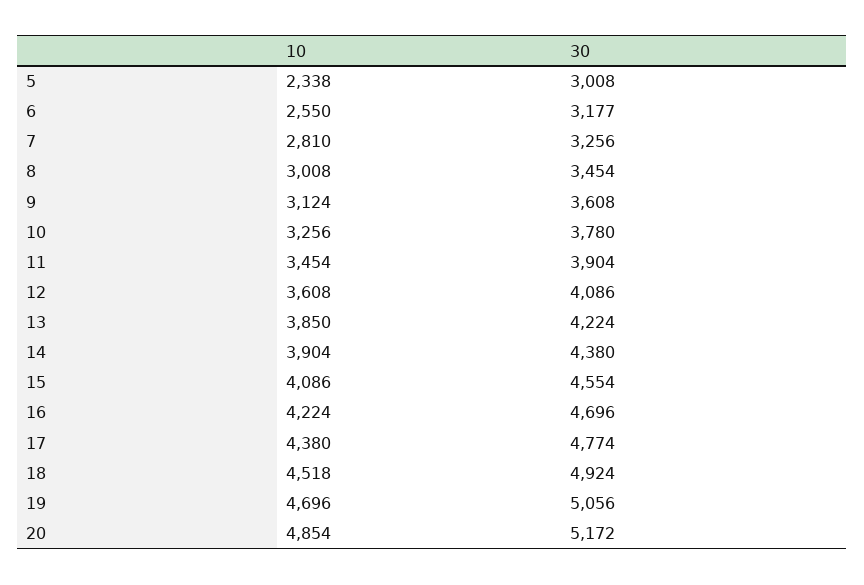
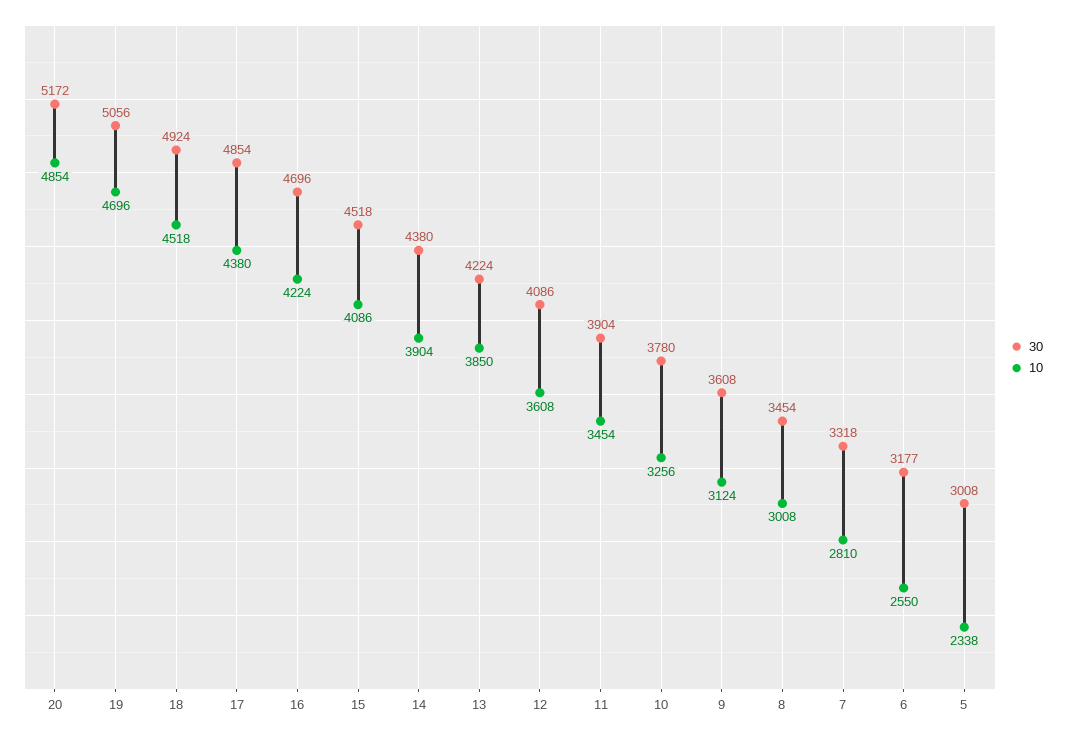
  {
    "10": {
      "5": 2338,
      "6": 2550,
      "7": 2810,
      "8": 3008,
      "9": 3124,
      "10": 3256,
      "11": 3454,
      "12": 3608,
      "13": 3850,
      "14": 3904,
      "15": 4086,
      "16": 4224,
      "17": 4380,
      "18": 4518,
      "19": 4696,
      "20": 4854
    },
    "30": {
      "5": 3008,
      "6": 3177,
-     "7": 3256,
+     "7": 3318,
      "8": 3454,
      "9": 3608,
      "10": 3780,
      "11": 3904,
      "12": 4086,
      "13": 4224,
      "14": 4380,
-     "15": 4554,
+     "15": 4518,
      "16": 4696,
-     "17": 4774,
+     "17": 4854,
      "18": 4924,
      "19": 5056,
      "20": 5172
    }
  }

